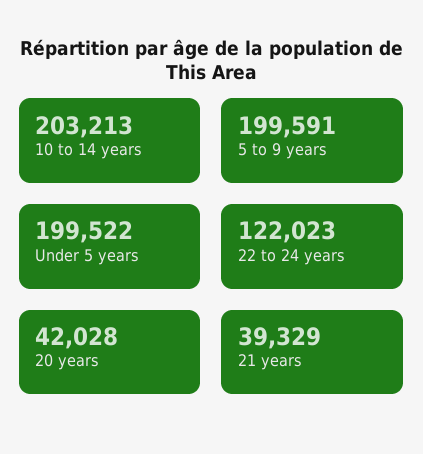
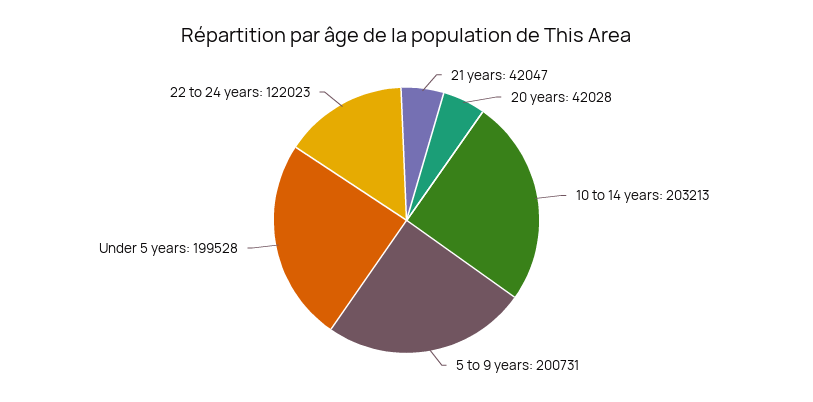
  {
    "10 to 14 years": 203213,
-   "5 to 9 years": 199591,
+   "5 to 9 years": 200731,
-   "Under 5 years": 199522,
+   "Under 5 years": 199528,
    "22 to 24 years": 122023,
    "20 years": 42028,
-   "21 years": 39329
+   "21 years": 42047
  }

